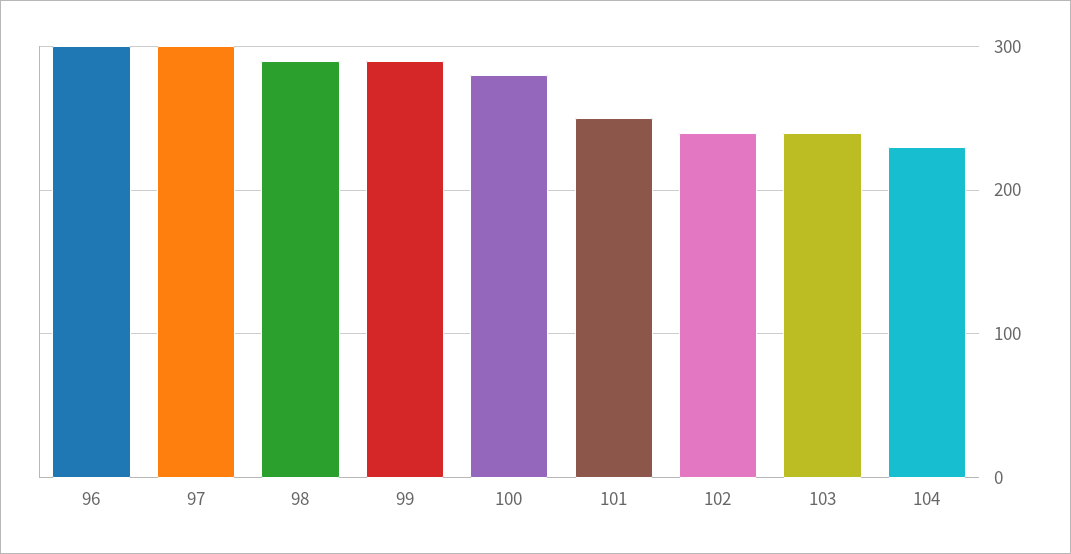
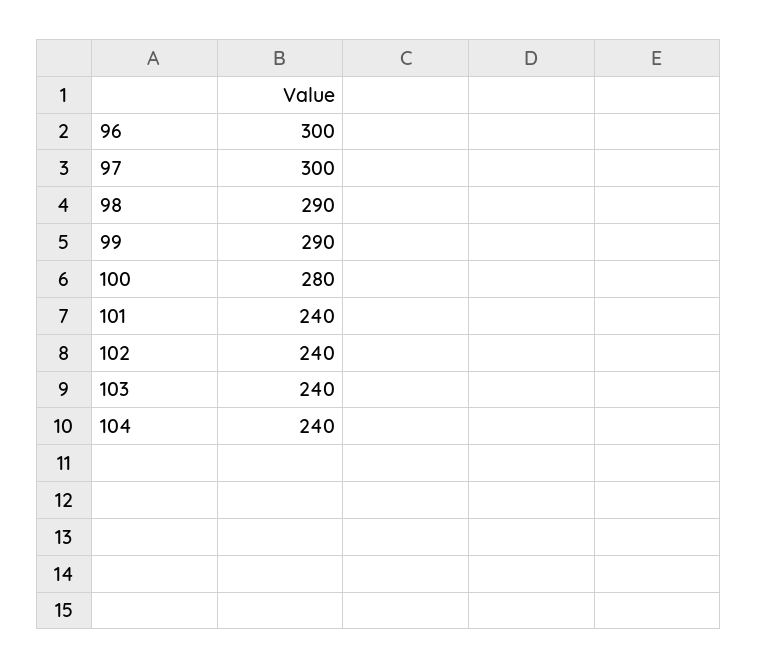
  {
    "96": 300,
    "97": 300,
    "98": 290,
    "99": 290,
    "100": 280,
-   "101": 250,
+   "101": 240,
    "102": 240,
    "103": 240,
-   "104": 230
+   "104": 240
  }

